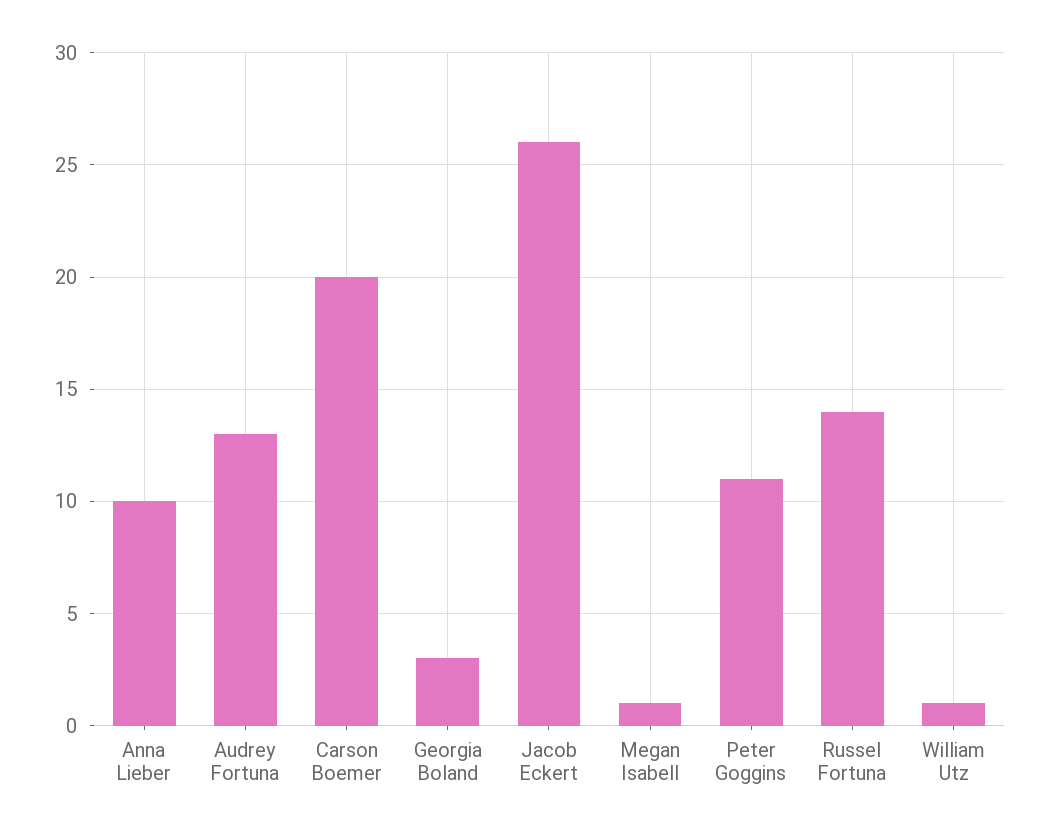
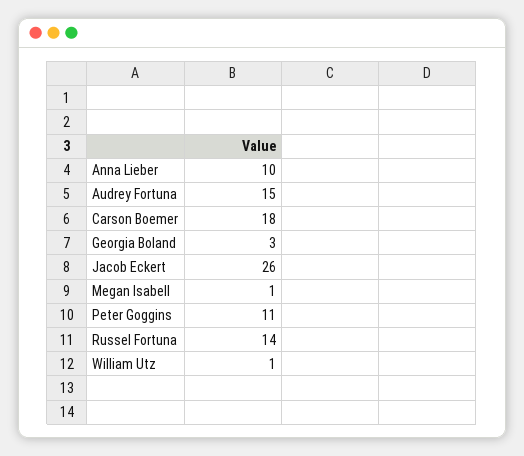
  {
    "Anna Lieber": 10,
-   "Audrey Fortuna": 13,
+   "Audrey Fortuna": 15,
-   "Carson Boemer": 20,
+   "Carson Boemer": 18,
    "Georgia Boland": 3,
    "Jacob Eckert": 26,
    "Megan Isabell": 1,
    "Peter Goggins": 11,
    "Russel Fortuna": 14,
    "William Utz": 1
  }

